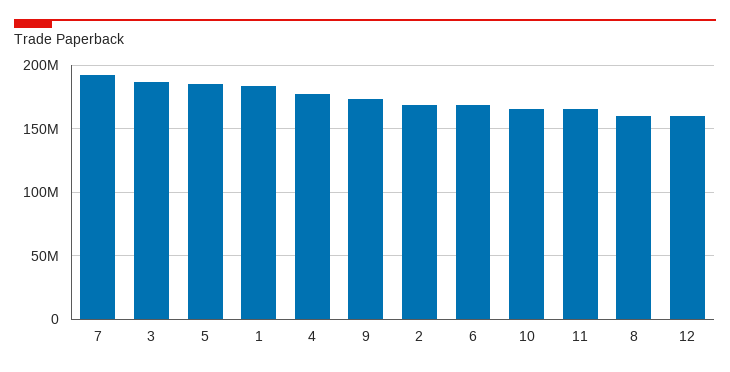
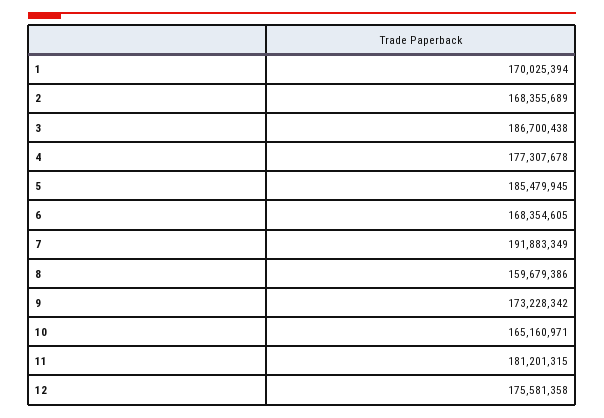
  {
    "7": 191883349,
    "3": 186700438,
    "5": 185479945,
-   "1": 185000000,
+   "1": 170025394,
    "4": 177307678,
    "9": 173228342,
    "2": 168355689,
    "6": 168354605,
    "10": 165160971,
-   "11": 165000000,
+   "11": 181201315,
    "8": 159679386,
-   "12": 160000000
+   "12": 175581358
  }

